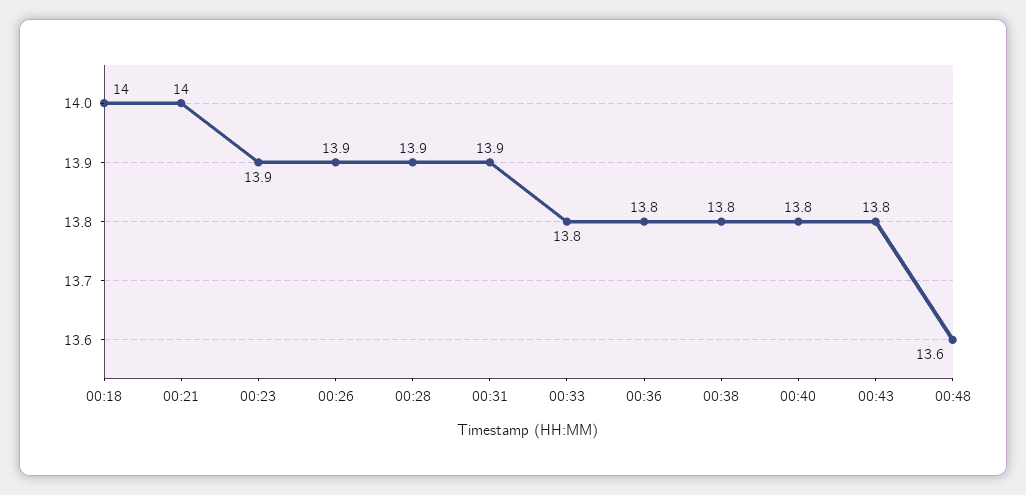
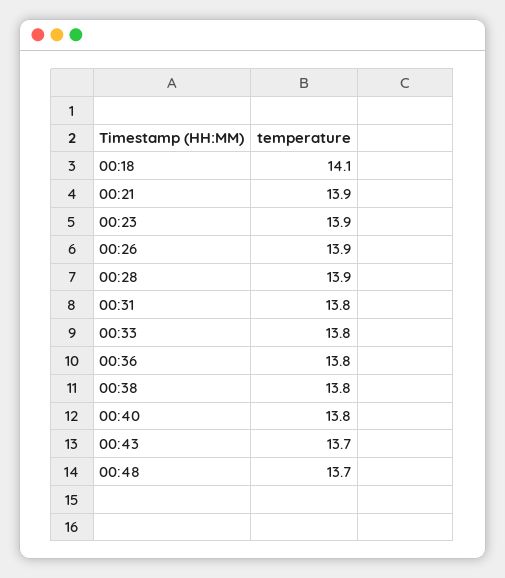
  {
-   "00:18": 14,
+   "00:18": 14.1,
-   "00:21": 14,
+   "00:21": 13.9,
    "00:23": 13.9,
    "00:26": 13.9,
    "00:28": 13.9,
-   "00:31": 13.9,
+   "00:31": 13.8,
    "00:33": 13.8,
    "00:36": 13.8,
    "00:38": 13.8,
    "00:40": 13.8,
-   "00:43": 13.8,
+   "00:43": 13.7,
-   "00:48": 13.6
+   "00:48": 13.7
  }

